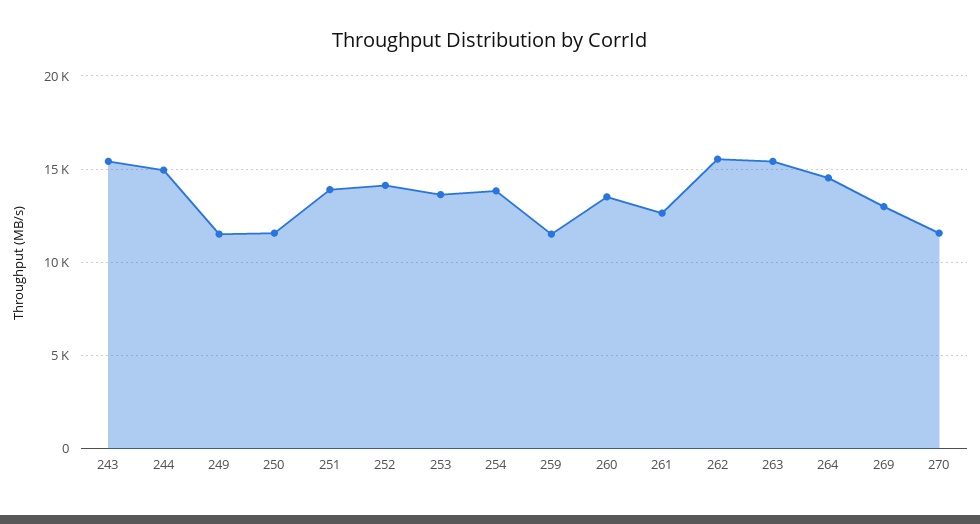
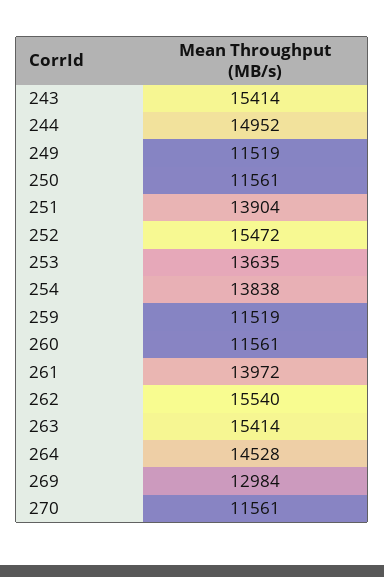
  {
    "243": 15414,
    "244": 14952,
    "249": 11519,
    "250": 11561,
    "251": 13904,
-   "252": 14000,
+   "252": 15472,
    "253": 13635,
    "254": 13838,
    "259": 11519,
-   "260": 13500,
+   "260": 11561,
-   "261": 12500,
+   "261": 13972,
    "262": 15540,
    "263": 15414,
    "264": 14528,
    "269": 12984,
    "270": 11561
  }

